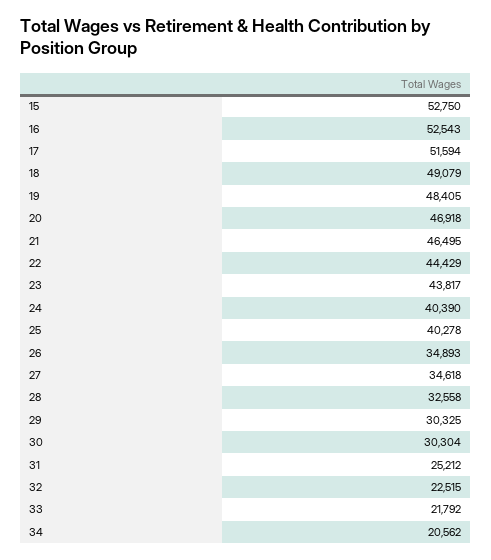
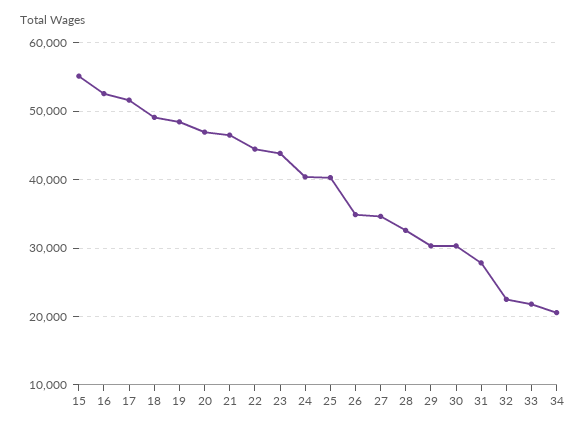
  {
-   "15": 52750,
+   "15": 55000,
    "16": 52543,
    "17": 51594,
    "18": 49079,
    "19": 48405,
    "20": 46918,
    "21": 46495,
    "22": 44429,
    "23": 43817,
    "24": 40390,
    "25": 40278,
    "26": 34893,
    "27": 34618,
    "28": 32558,
    "29": 30325,
    "30": 30304,
-   "31": 25212,
+   "31": 28000,
    "32": 22515,
    "33": 21792,
    "34": 20562
  }

